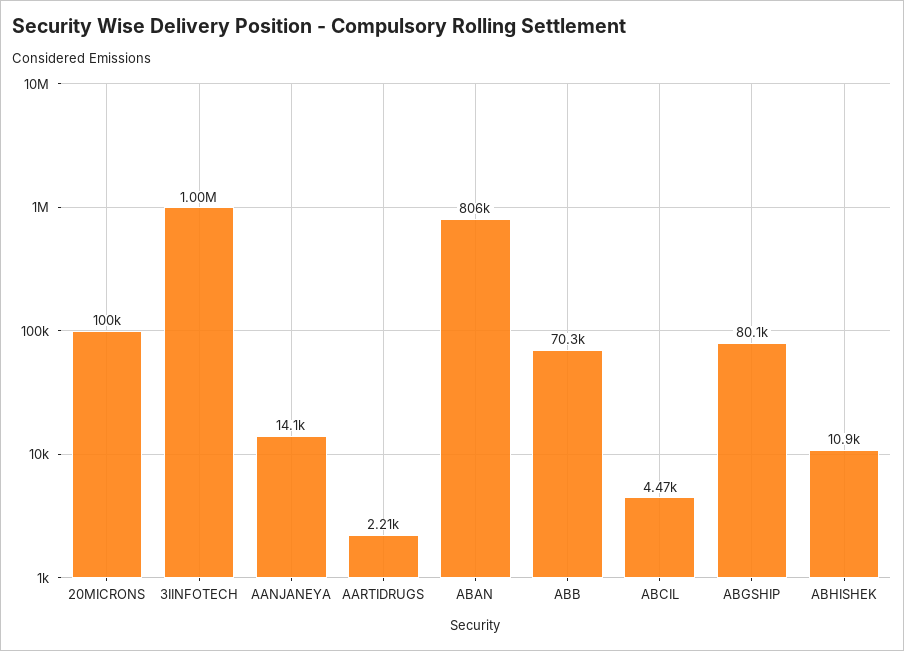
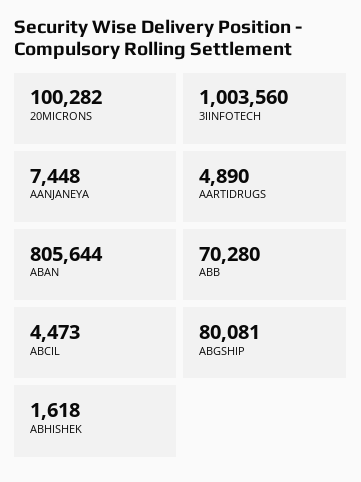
  {
    "20MICRONS": 100282,
    "3IINFOTECH": 1003560,
-   "AANJANEYA": 14100,
+   "AANJANEYA": 7448,
-   "AARTIDRUGS": 2210,
+   "AARTIDRUGS": 4890,
    "ABAN": 805644,
    "ABB": 70280,
    "ABCIL": 4473,
    "ABGSHIP": 80081,
-   "ABHISHEK": 10900
+   "ABHISHEK": 1618
  }

